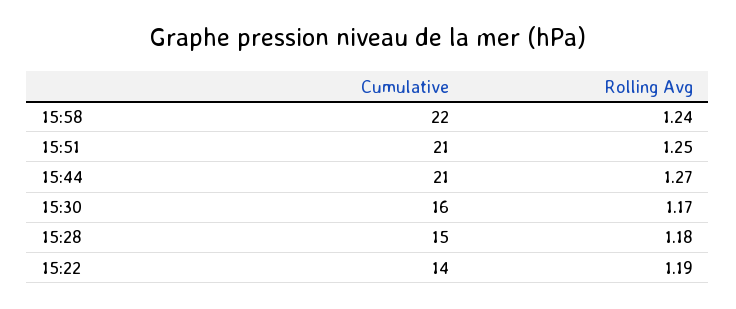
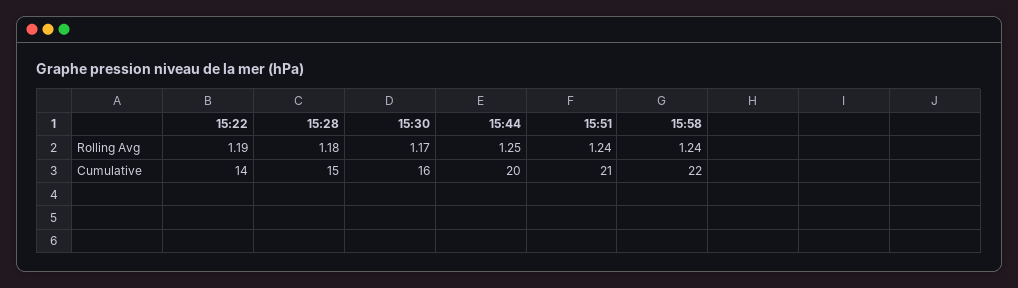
  {
    "Cumulative": {
      "15:58": 22,
      "15:51": 21,
-     "15:44": 21,
+     "15:44": 20,
      "15:30": 16,
      "15:28": 15,
      "15:22": 14
    },
    "Rolling Avg": {
      "15:58": 1.24,
-     "15:51": 1.25,
+     "15:51": 1.24,
-     "15:44": 1.27,
+     "15:44": 1.25,
      "15:30": 1.17,
      "15:28": 1.18,
      "15:22": 1.19
    }
  }

